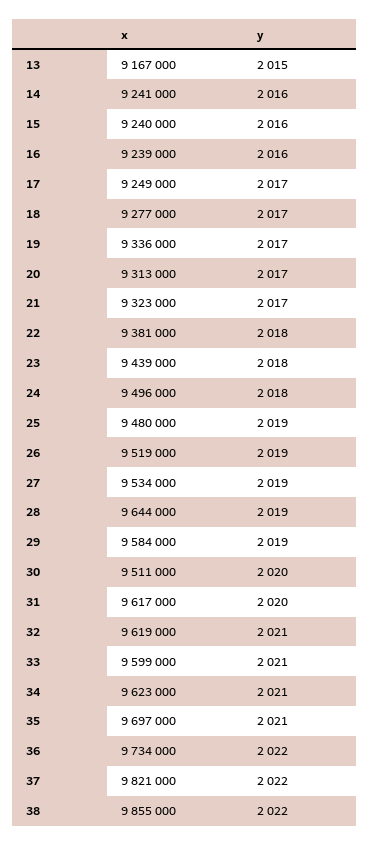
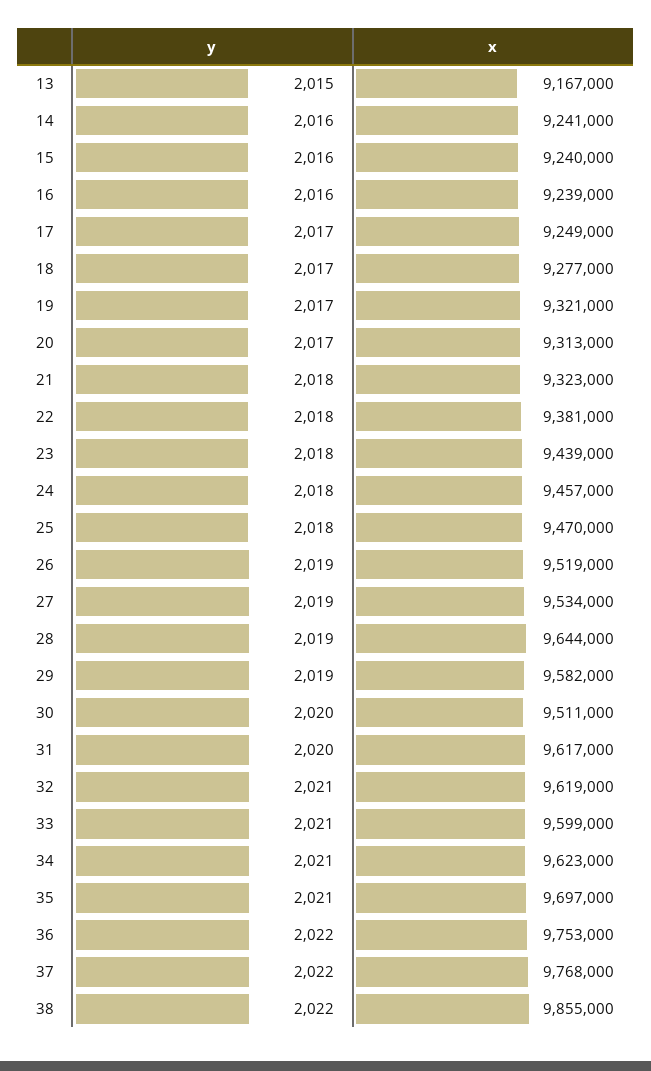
  {
    "x": {
      "13": 9167000,
      "14": 9241000,
      "15": 9240000,
      "16": 9239000,
      "17": 9249000,
      "18": 9277000,
-     "19": 9336000,
+     "19": 9321000,
      "20": 9313000,
      "21": 9323000,
      "22": 9381000,
      "23": 9439000,
-     "24": 9496000,
+     "24": 9457000,
-     "25": 9480000,
+     "25": 9470000,
      "26": 9519000,
      "27": 9534000,
      "28": 9644000,
-     "29": 9584000,
+     "29": 9582000,
      "30": 9511000,
      "31": 9617000,
      "32": 9619000,
      "33": 9599000,
      "34": 9623000,
      "35": 9697000,
-     "36": 9734000,
+     "36": 9753000,
-     "37": 9821000,
+     "37": 9768000,
      "38": 9855000
    },
    "y": {
      "13": 2015,
      "14": 2016,
      "15": 2016,
      "16": 2016,
      "17": 2017,
      "18": 2017,
      "19": 2017,
      "20": 2017,
-     "21": 2017,
+     "21": 2018,
      "22": 2018,
      "23": 2018,
      "24": 2018,
-     "25": 2019,
+     "25": 2018,
      "26": 2019,
      "27": 2019,
      "28": 2019,
      "29": 2019,
      "30": 2020,
      "31": 2020,
      "32": 2021,
      "33": 2021,
      "34": 2021,
      "35": 2021,
      "36": 2022,
      "37": 2022,
      "38": 2022
    }
  }

